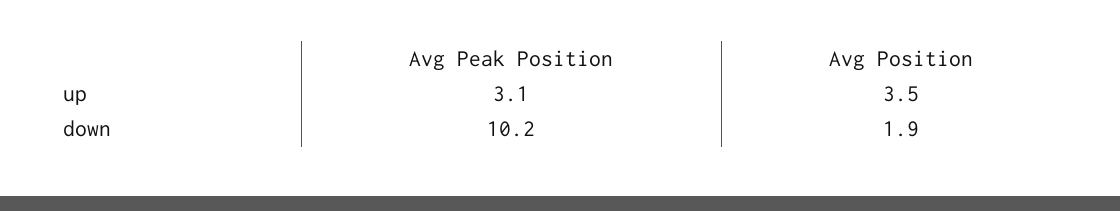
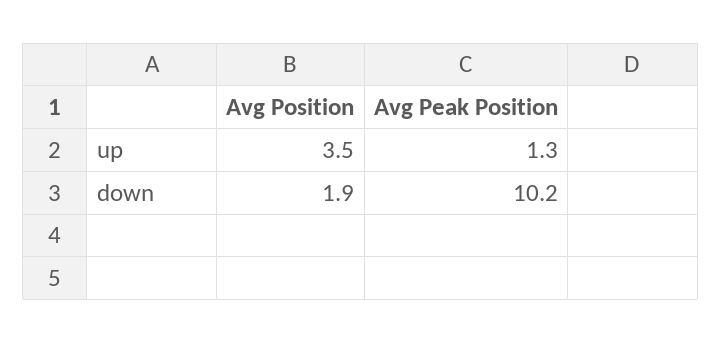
  {
    "Avg Peak Position": {
-     "up": 3.1,
+     "up": 1.3,
      "down": 10.2
    },
    "Avg Position": {
      "up": 3.5,
      "down": 1.9
    }
  }

